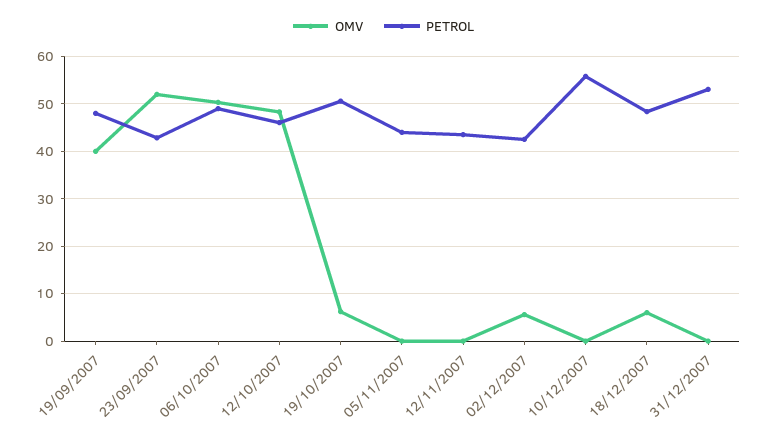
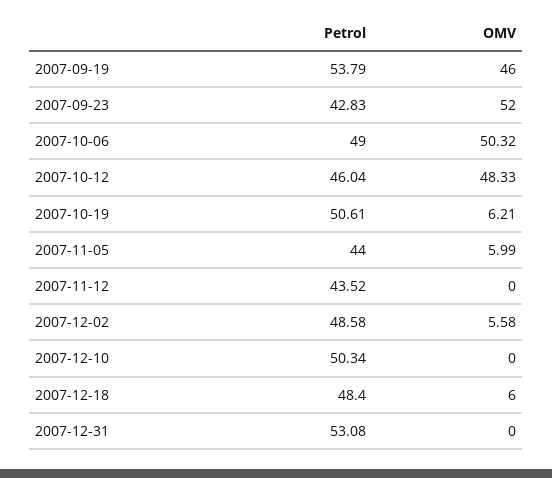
  {
    "OMV": {
-     "19/09/2007": 40,
+     "19/09/2007": 46,
      "23/09/2007": 52,
      "06/10/2007": 50.32,
      "12/10/2007": 48.33,
      "19/10/2007": 6.21,
-     "05/11/2007": 0,
+     "05/11/2007": 5.99,
      "12/11/2007": 0,
      "02/12/2007": 5.58,
      "10/12/2007": 0,
      "18/12/2007": 6,
      "31/12/2007": 0
    },
    "PETROL": {
-     "19/09/2007": 48,
+     "19/09/2007": 53.79,
      "23/09/2007": 42.83,
      "06/10/2007": 49,
      "12/10/2007": 46.04,
      "19/10/2007": 50.61,
      "05/11/2007": 44,
      "12/11/2007": 43.52,
-     "02/12/2007": 42,
+     "02/12/2007": 48.58,
-     "10/12/2007": 56,
+     "10/12/2007": 50.34,
      "18/12/2007": 48.4,
      "31/12/2007": 53.08
    }
  }

